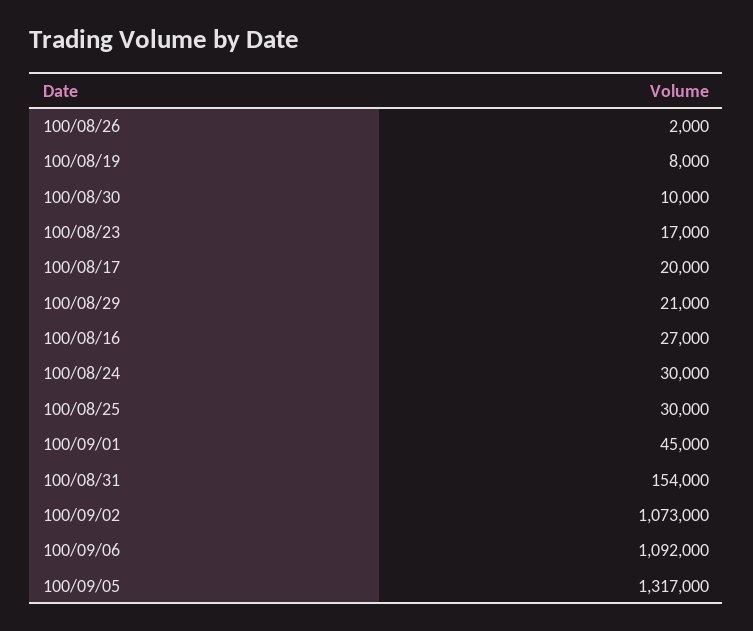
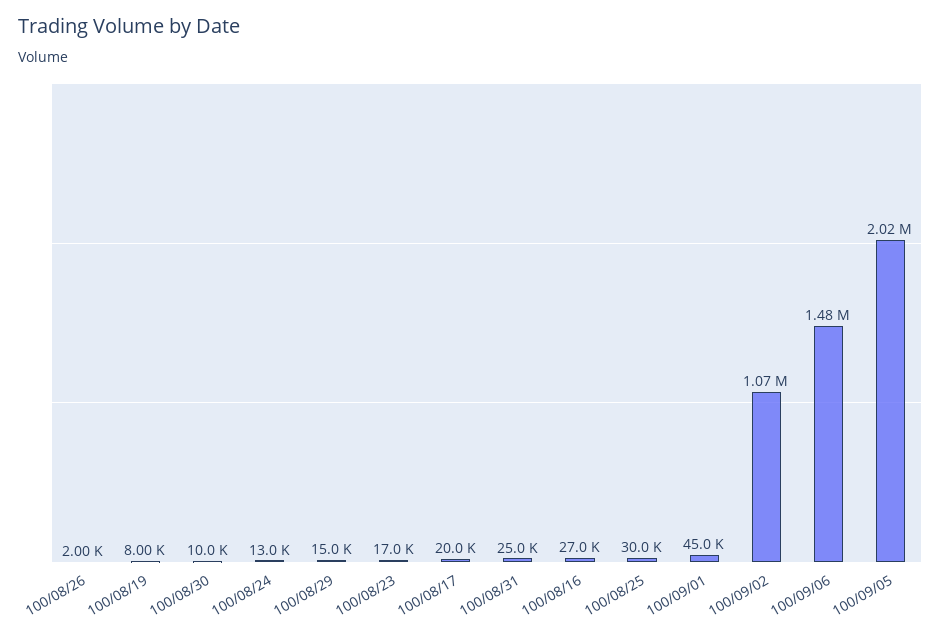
  {
    "100/08/26": 2000,
    "100/08/19": 8000,
    "100/08/30": 10000,
    "100/08/23": 17000,
    "100/08/17": 20000,
-   "100/08/29": 21000,
+   "100/08/29": 15000,
    "100/08/16": 27000,
-   "100/08/24": 30000,
+   "100/08/24": 13000,
    "100/08/25": 30000,
    "100/09/01": 45000,
-   "100/08/31": 154000,
+   "100/08/31": 25000,
    "100/09/02": 1073000,
-   "100/09/06": 1092000,
+   "100/09/06": 1480000,
-   "100/09/05": 1317000
+   "100/09/05": 2020000
  }

